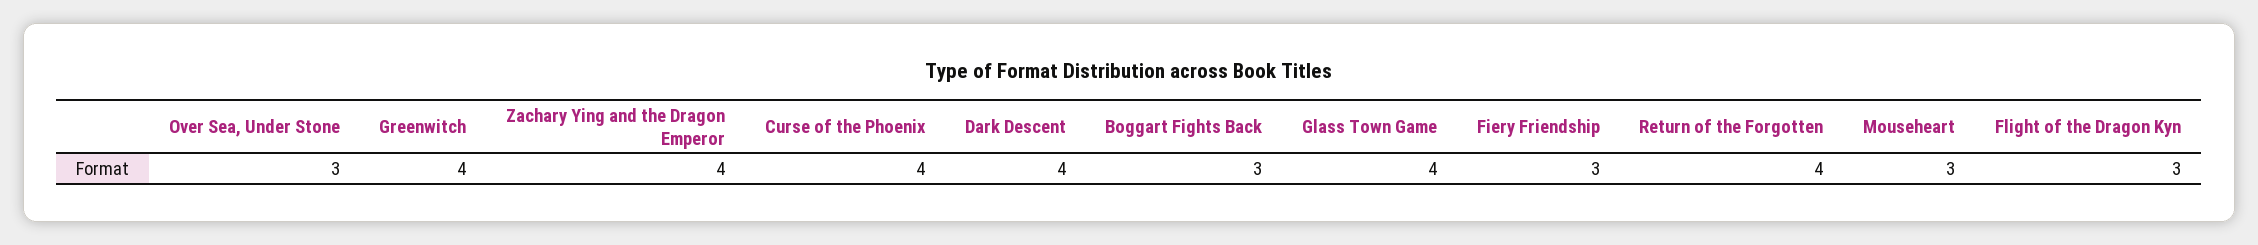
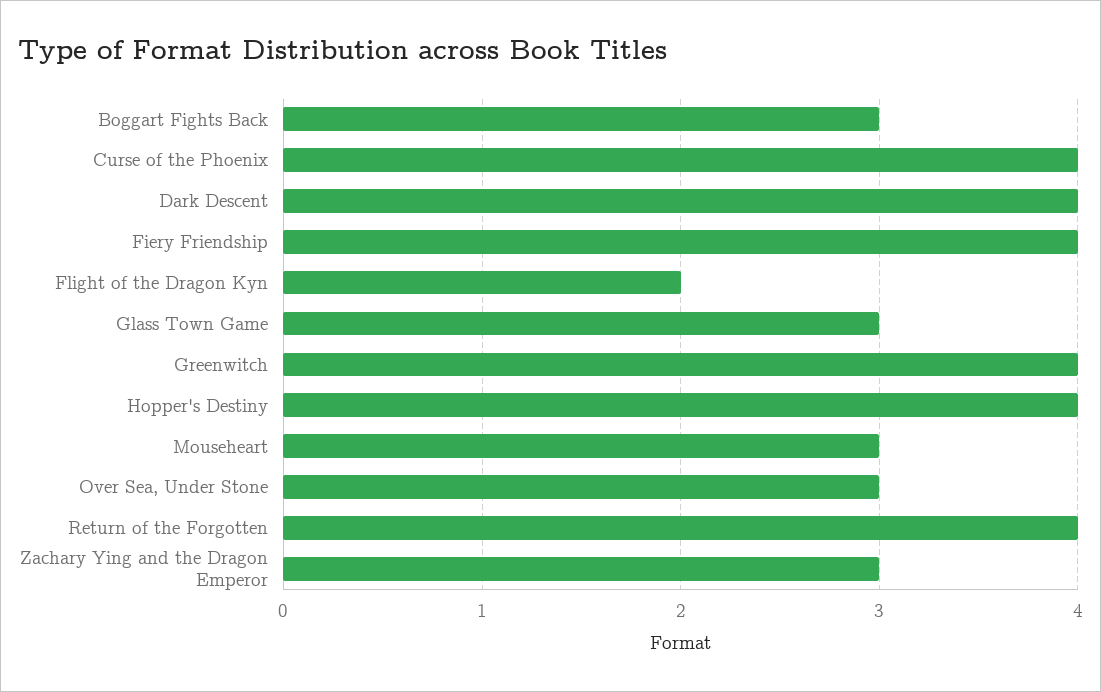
  {
    "Over Sea, Under Stone": 3,
    "Greenwitch": 4,
-   "Zachary Ying and the Dragon Emperor": 4,
+   "Zachary Ying and the Dragon Emperor": 3,
    "Curse of the Phoenix": 4,
    "Dark Descent": 4,
    "Boggart Fights Back": 3,
-   "Glass Town Game": 4,
+   "Glass Town Game": 3,
-   "Fiery Friendship": 3,
+   "Fiery Friendship": 4,
    "Return of the Forgotten": 4,
    "Mouseheart": 3,
-   "Flight of the Dragon Kyn": 3
+   "Flight of the Dragon Kyn": 2,
+   "Hopper's Destiny": 4
  }

